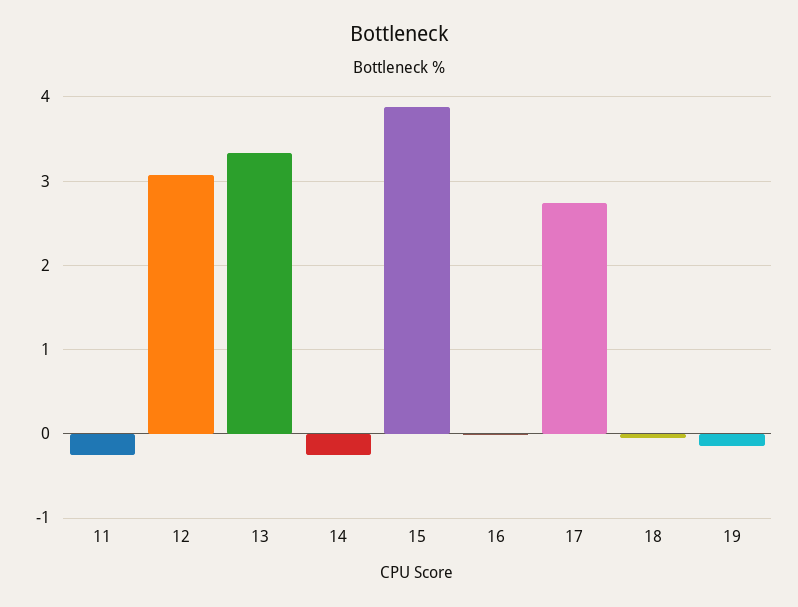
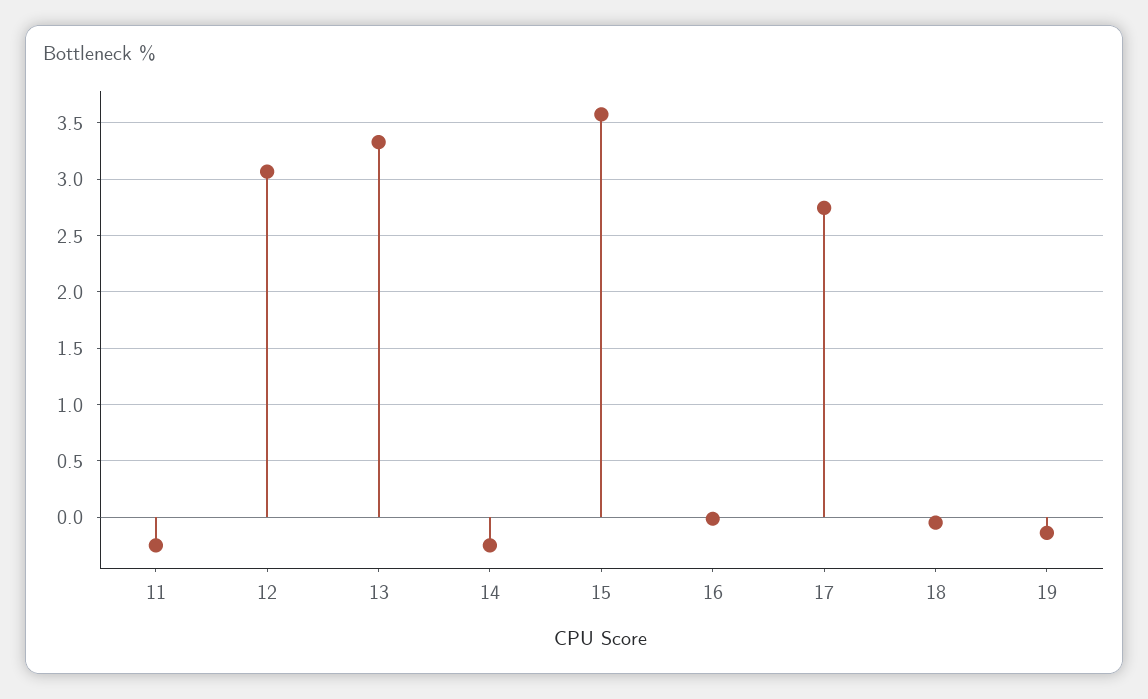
  {
    "11": -0.3,
    "12": 3.1,
    "13": 3.3,
    "14": -0.3,
-   "15": 3.9,
+   "15": 3.6,
    "16": 0,
    "17": 2.7,
    "18": 0,
    "19": -0.1
  }

